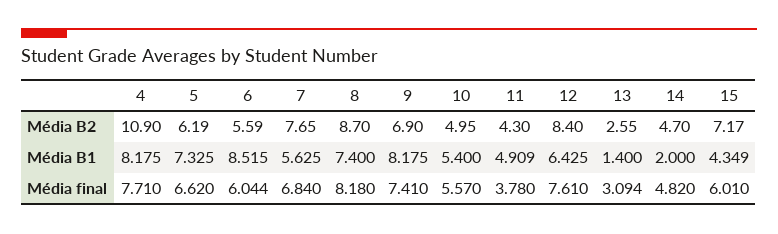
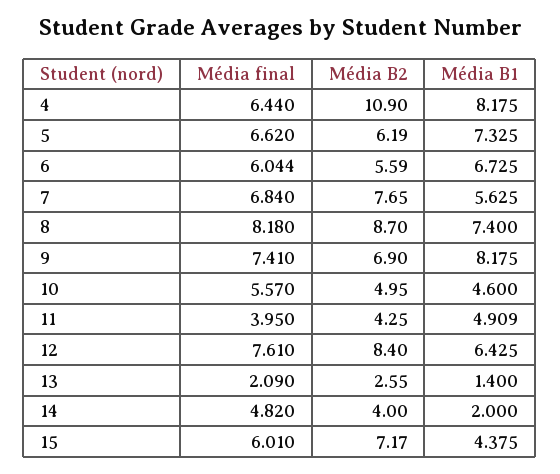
  {
    "4": {
      "Média B2": 10.9,
      "Média B1": 8.175,
-     "Média final": 7.71
+     "Média final": 6.44
    },
    "5": {
      "Média B2": 6.19,
      "Média B1": 7.325,
      "Média final": 6.62
    },
    "6": {
      "Média B2": 5.59,
-     "Média B1": 8.515,
+     "Média B1": 6.725,
      "Média final": 6.044
    },
    "7": {
      "Média B2": 7.65,
      "Média B1": 5.625,
      "Média final": 6.84
    },
    "8": {
      "Média B2": 8.7,
      "Média B1": 7.4,
      "Média final": 8.18
    },
    "9": {
      "Média B2": 6.9,
      "Média B1": 8.175,
      "Média final": 7.41
    },
    "10": {
      "Média B2": 4.95,
-     "Média B1": 5.4,
+     "Média B1": 4.6,
      "Média final": 5.57
    },
    "11": {
-     "Média B2": 4.3,
+     "Média B2": 4.25,
      "Média B1": 4.909,
-     "Média final": 3.78
+     "Média final": 3.95
    },
    "12": {
      "Média B2": 8.4,
      "Média B1": 6.425,
      "Média final": 7.61
    },
    "13": {
      "Média B2": 2.55,
      "Média B1": 1.4,
-     "Média final": 3.094
+     "Média final": 2.09
    },
    "14": {
-     "Média B2": 4.7,
+     "Média B2": 4,
      "Média B1": 2,
      "Média final": 4.82
    },
    "15": {
      "Média B2": 7.17,
-     "Média B1": 4.349,
+     "Média B1": 4.375,
      "Média final": 6.01
    }
  }

